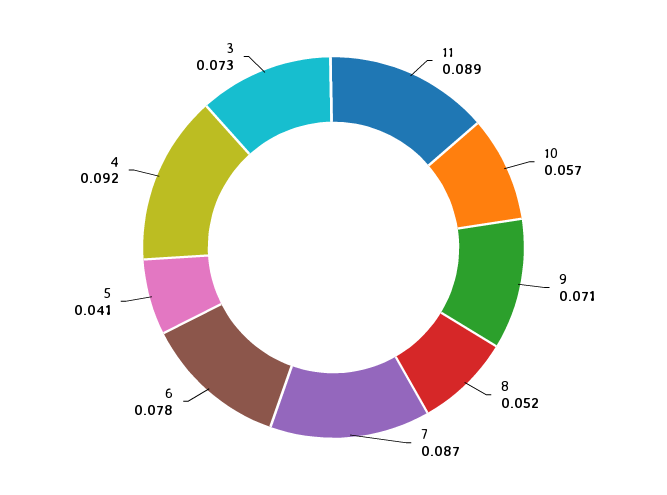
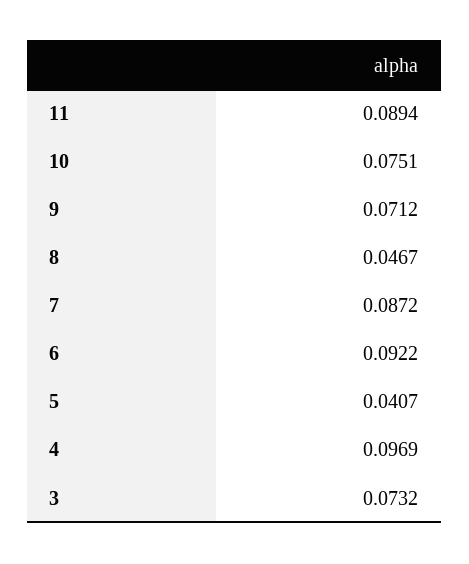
  {
    "11": 0.0894,
-   "10": 0.057,
+   "10": 0.0751,
    "9": 0.0712,
-   "8": 0.052,
+   "8": 0.0467,
    "7": 0.0872,
-   "6": 0.078,
+   "6": 0.0922,
    "5": 0.0407,
-   "4": 0.092,
+   "4": 0.0969,
    "3": 0.0732
  }

